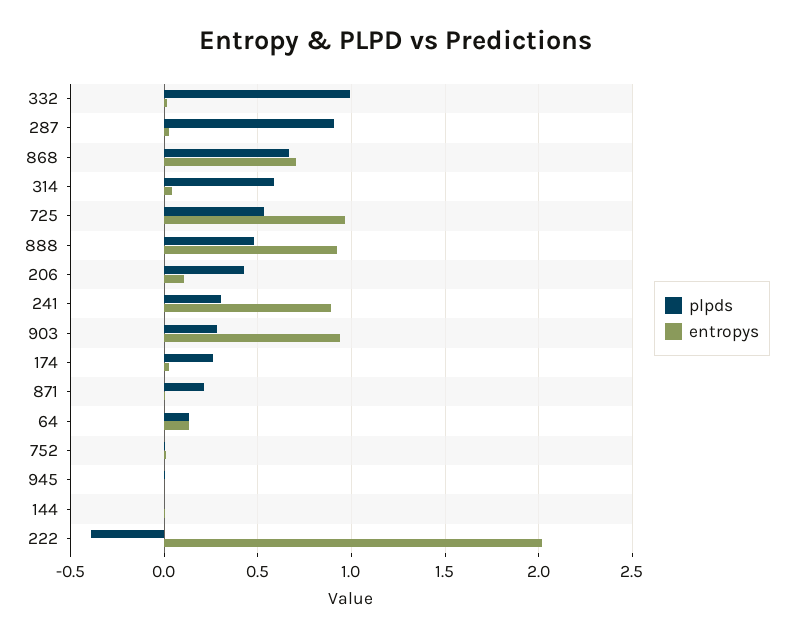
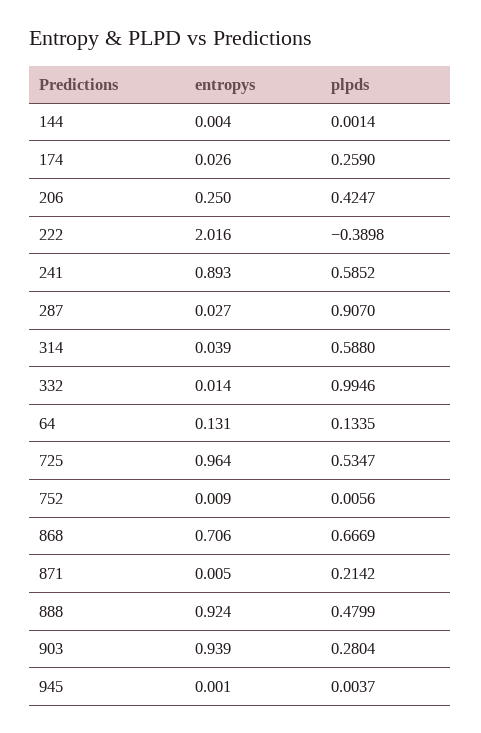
  {
    "plpds": {
      "332": 0.9946,
      "287": 0.907,
      "868": 0.6669,
      "314": 0.588,
      "725": 0.5347,
      "888": 0.4799,
      "206": 0.4247,
-     "241": 0.3,
+     "241": 0.5852,
      "903": 0.2804,
      "174": 0.259,
      "871": 0.2142,
      "64": 0.1335,
      "752": 0.0056,
      "945": 0.0037,
      "144": 0.0014,
      "222": -0.3898
    },
    "entropys": {
      "332": 0.014,
      "287": 0.027,
      "868": 0.706,
      "314": 0.039,
      "725": 0.964,
      "888": 0.924,
-     "206": 0.1,
+     "206": 0.25,
      "241": 0.893,
      "903": 0.939,
      "174": 0.026,
      "871": 0.005,
      "64": 0.131,
      "752": 0.009,
      "945": 0.001,
      "144": 0.004,
      "222": 2.016
    }
  }

